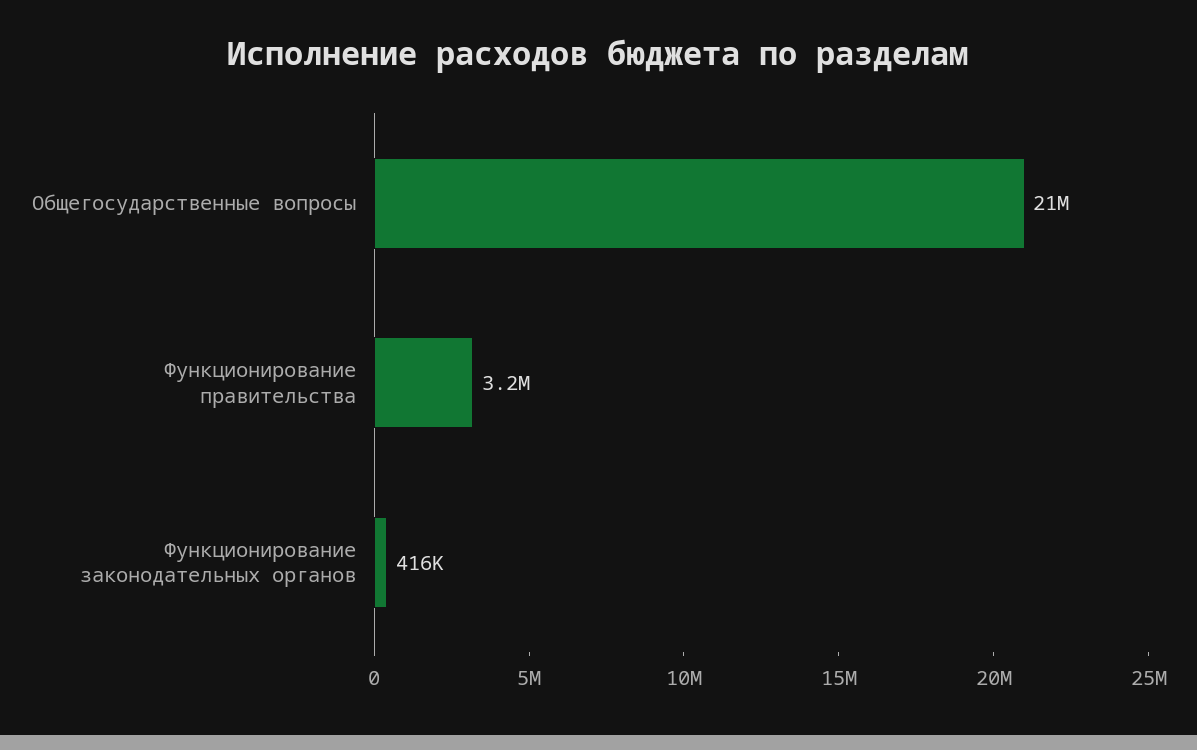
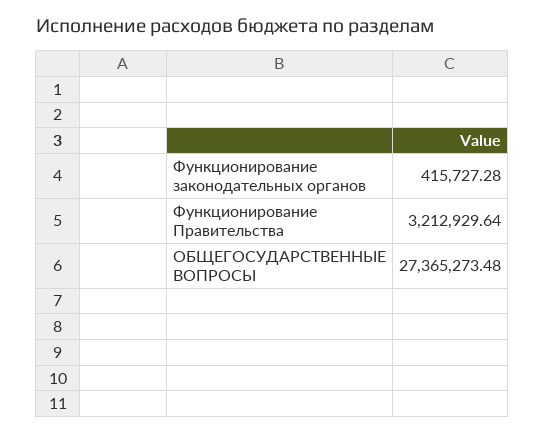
  {
-   "Общегосударственные вопросы": 21000000,
+   "Общегосударственные вопросы": 27365273.48,
    "Функционирование правительства": 3212929.64,
    "Функционирование законодательных органов": 415727.28
  }

